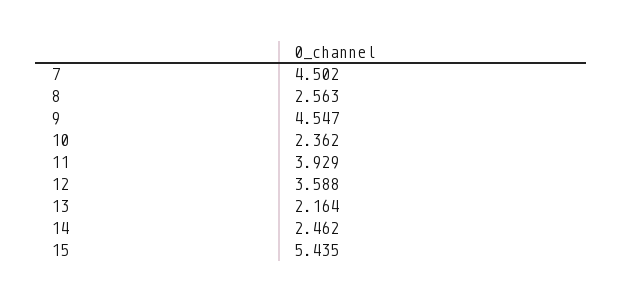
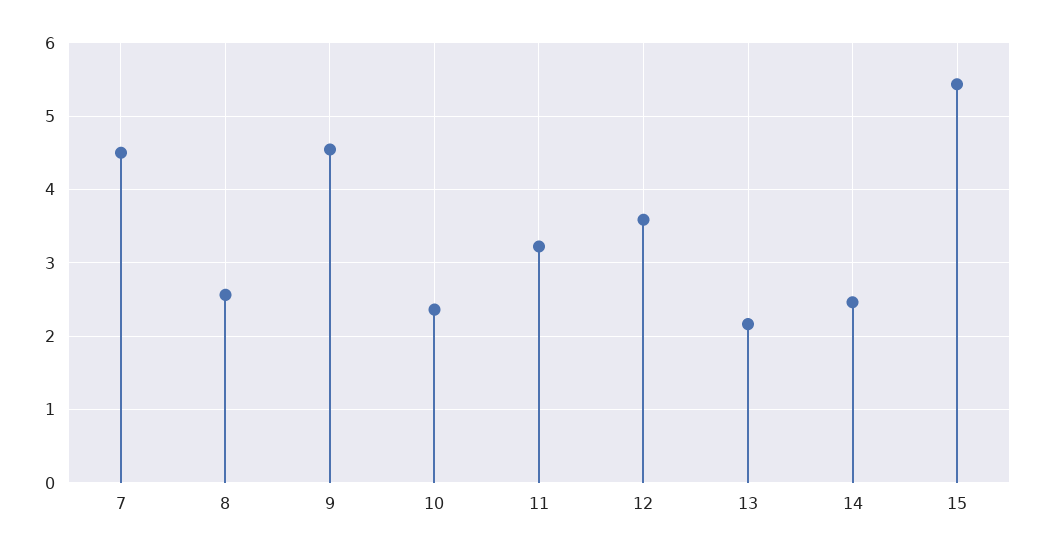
  {
    "7": 4.502,
    "8": 2.563,
    "9": 4.547,
    "10": 2.362,
-   "11": 3.929,
+   "11": 3.2,
    "12": 3.588,
    "13": 2.164,
    "14": 2.462,
    "15": 5.435
  }

